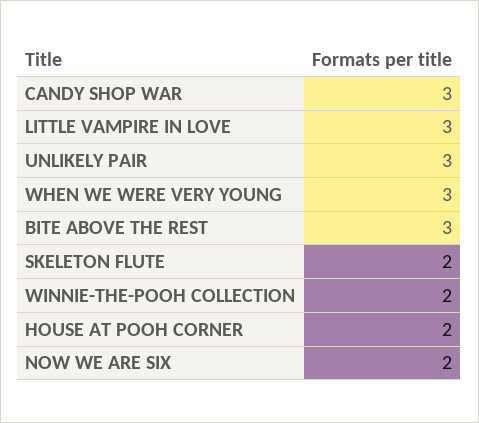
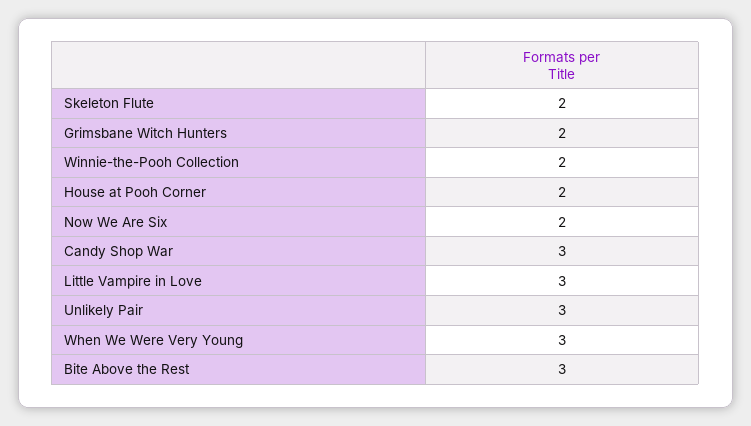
  {
    "CANDY SHOP WAR": 3,
    "LITTLE VAMPIRE IN LOVE": 3,
    "UNLIKELY PAIR": 3,
    "WHEN WE WERE VERY YOUNG": 3,
    "BITE ABOVE THE REST": 3,
    "SKELETON FLUTE": 2,
    "WINNIE-THE-POOH COLLECTION": 2,
    "HOUSE AT POOH CORNER": 2,
-   "NOW WE ARE SIX": 2
+   "NOW WE ARE SIX": 2,
+   "Grimsbane Witch Hunters": 2
  }

